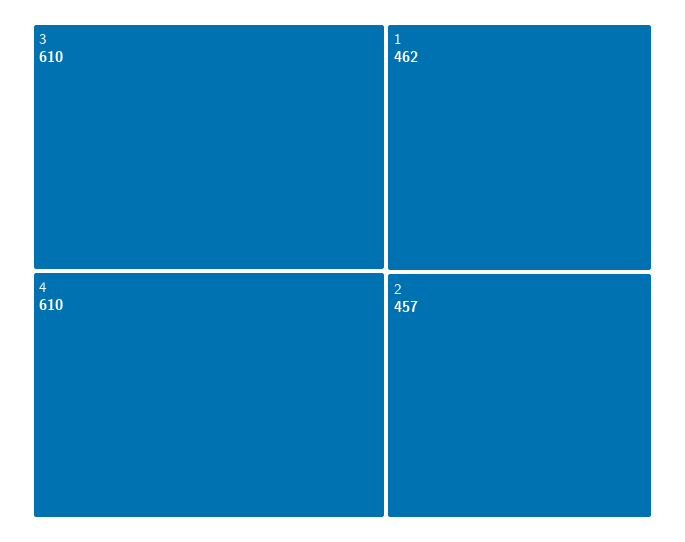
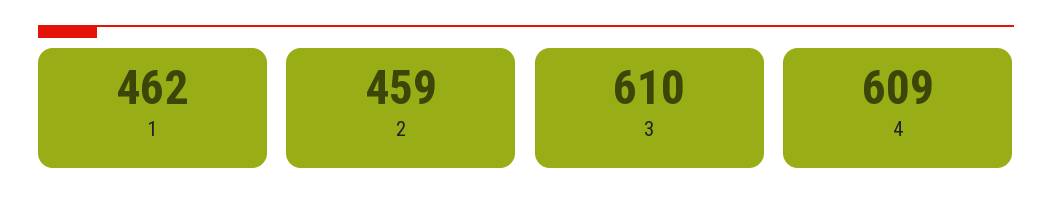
  {
    "3": 610,
-   "4": 610,
+   "4": 609,
    "1": 462,
-   "2": 457
+   "2": 459
  }

